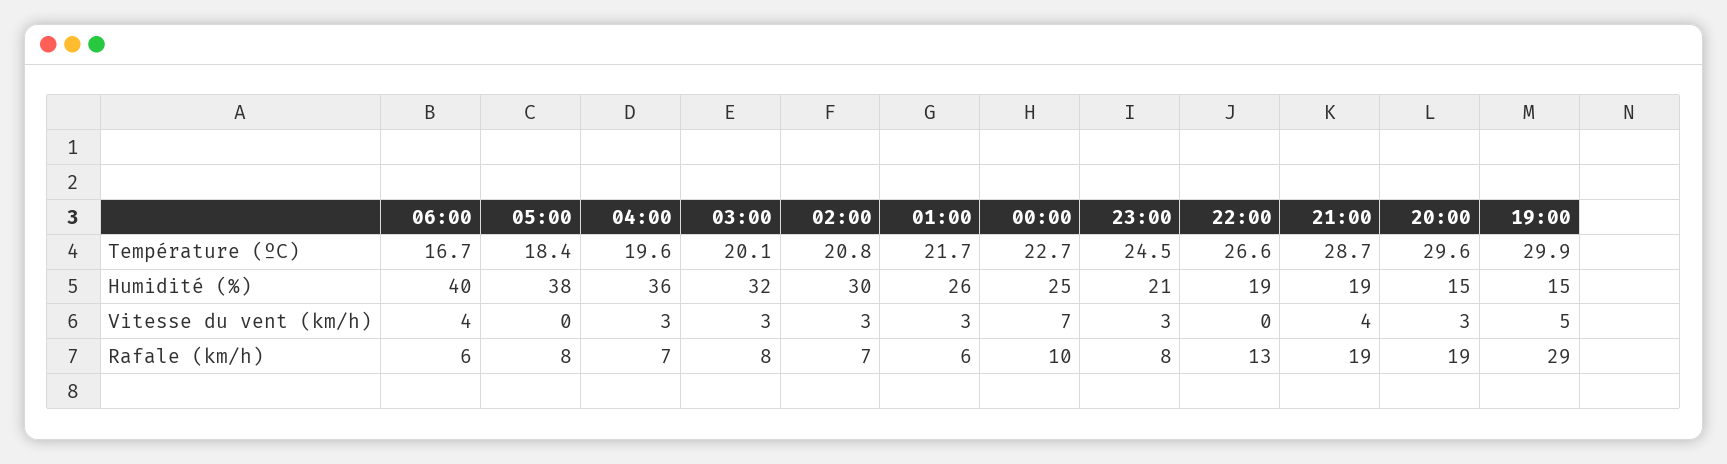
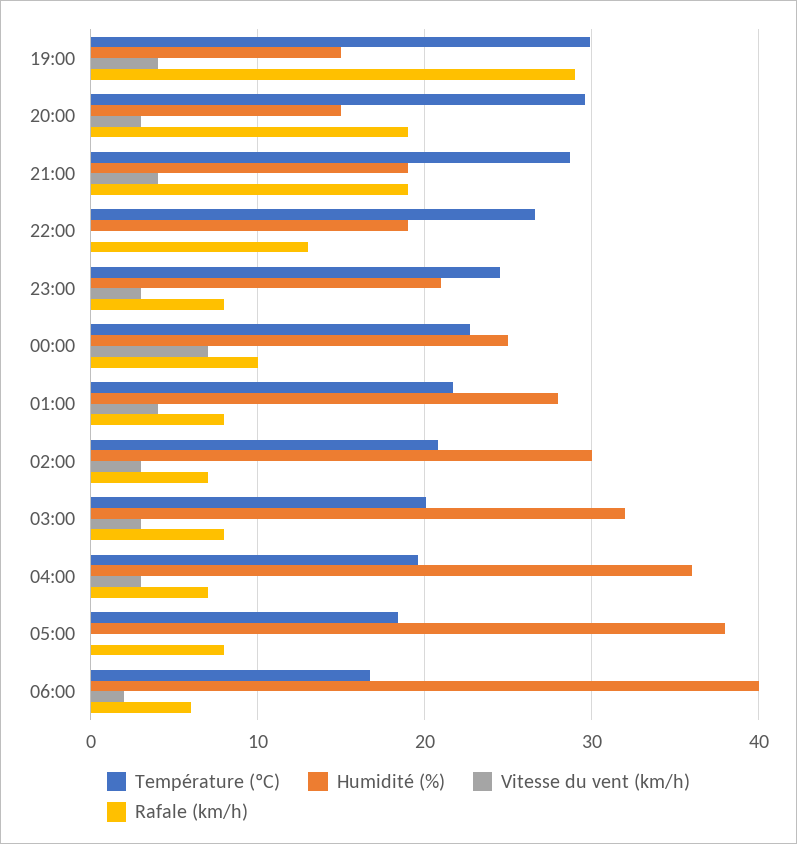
  {
    "Température (ºC)": {
      "06:00": 16.7,
      "05:00": 18.4,
      "04:00": 19.6,
      "03:00": 20.1,
      "02:00": 20.8,
      "01:00": 21.7,
      "00:00": 22.7,
      "23:00": 24.5,
      "22:00": 26.6,
      "21:00": 28.7,
      "20:00": 29.6,
      "19:00": 29.9
    },
    "Humidité (%)": {
      "06:00": 40,
      "05:00": 38,
      "04:00": 36,
      "03:00": 32,
      "02:00": 30,
-     "01:00": 26,
+     "01:00": 28,
      "00:00": 25,
      "23:00": 21,
      "22:00": 19,
      "21:00": 19,
      "20:00": 15,
      "19:00": 15
    },
    "Vitesse du vent (km/h)": {
-     "06:00": 4,
+     "06:00": 2,
      "05:00": 0,
      "04:00": 3,
      "03:00": 3,
      "02:00": 3,
-     "01:00": 3,
+     "01:00": 4,
      "00:00": 7,
      "23:00": 3,
      "22:00": 0,
      "21:00": 4,
      "20:00": 3,
-     "19:00": 5
+     "19:00": 4
    },
    "Rafale (km/h)": {
      "06:00": 6,
      "05:00": 8,
      "04:00": 7,
      "03:00": 8,
      "02:00": 7,
-     "01:00": 6,
+     "01:00": 8,
      "00:00": 10,
      "23:00": 8,
      "22:00": 13,
      "21:00": 19,
      "20:00": 19,
      "19:00": 29
    }
  }

